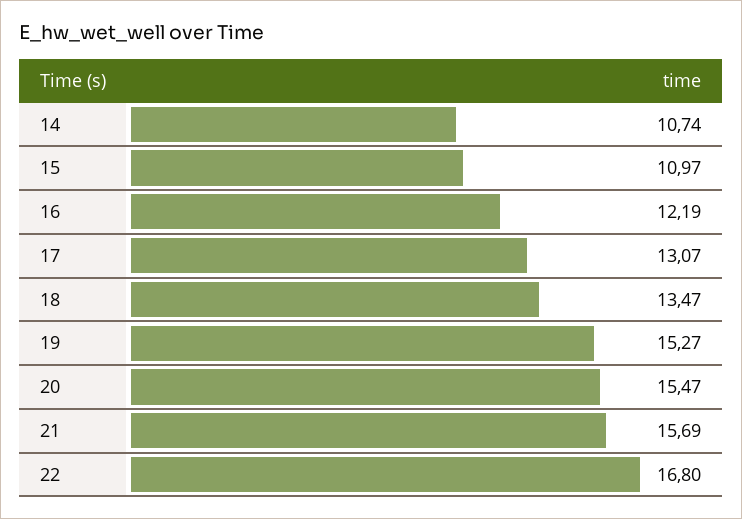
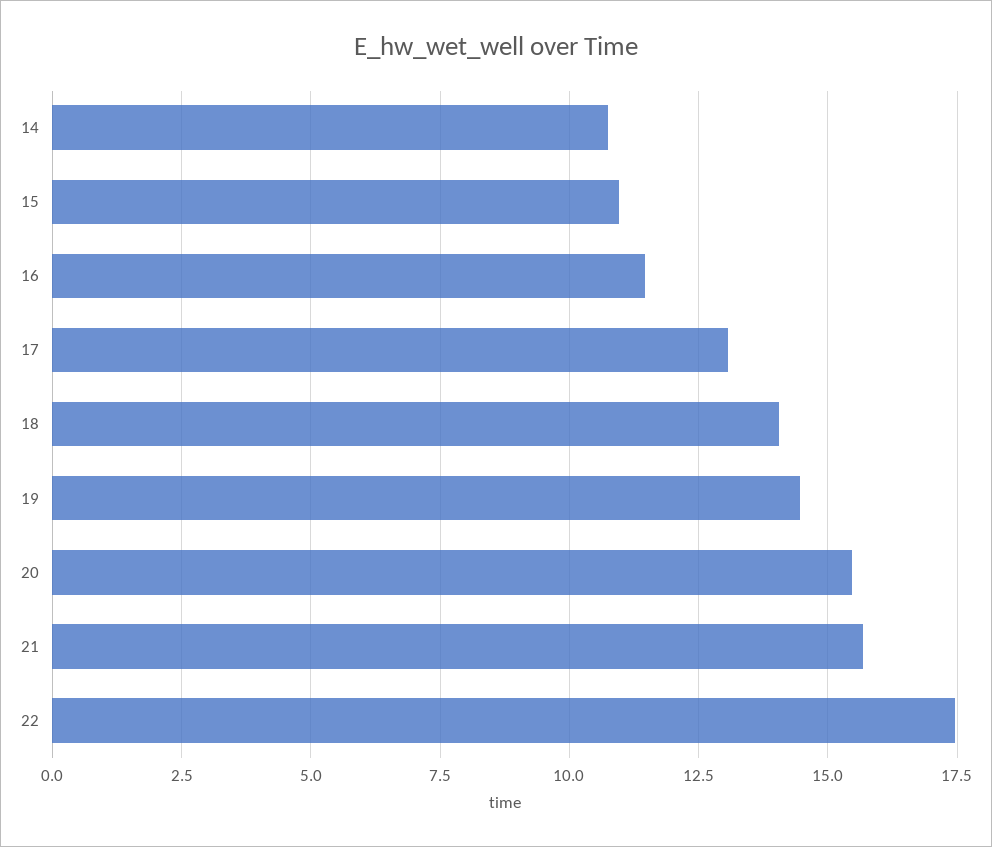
  {
    "14": 10.74,
    "15": 10.97,
-   "16": 12.19,
+   "16": 11.5,
    "17": 13.07,
-   "18": 13.47,
+   "18": 14,
-   "19": 15.27,
+   "19": 14.5,
    "20": 15.47,
    "21": 15.69,
-   "22": 16.8
+   "22": 17.5
  }

